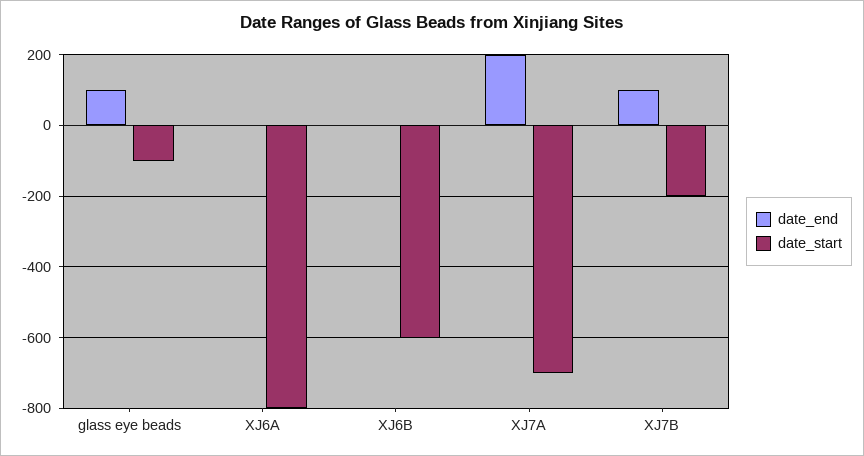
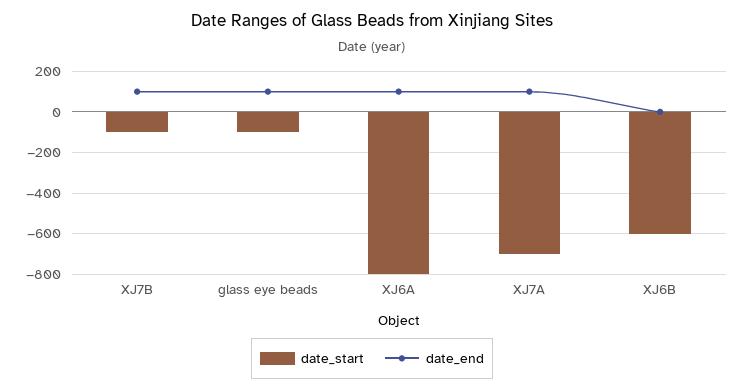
  {
    "date_end": {
      "glass eye beads": 100,
-     "XJ6A": 0,
+     "XJ6A": 100,
      "XJ6B": 0,
-     "XJ7A": 200,
+     "XJ7A": 100,
      "XJ7B": 100
    },
    "date_start": {
      "glass eye beads": -100,
      "XJ6A": -800,
      "XJ6B": -600,
      "XJ7A": -700,
-     "XJ7B": -200
+     "XJ7B": -100
    }
  }

